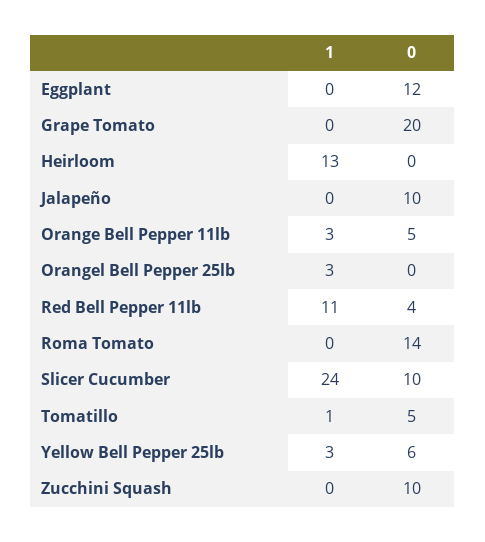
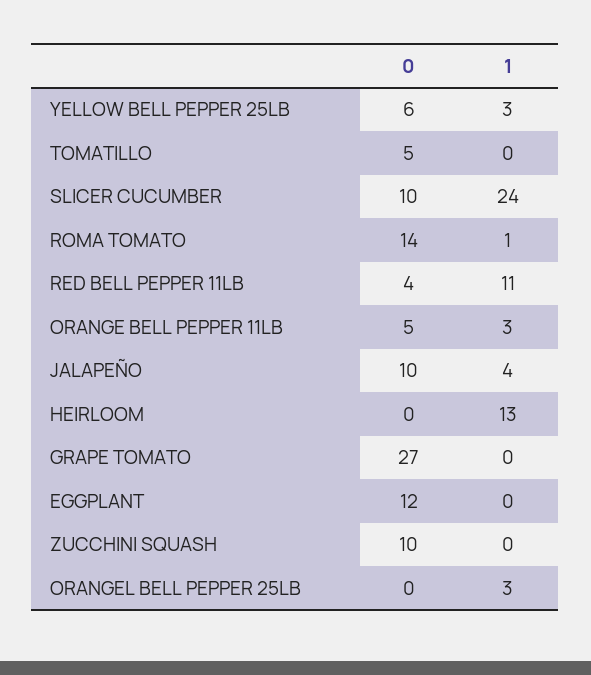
  {
    "1": {
      "Eggplant": 0,
      "Grape Tomato": 0,
      "Heirloom": 13,
-     "Jalapeño": 0,
+     "Jalapeño": 4,
      "Orange Bell Pepper 11lb": 3,
      "Orangel Bell Pepper 25lb": 3,
      "Red Bell Pepper 11lb": 11,
-     "Roma Tomato": 0,
+     "Roma Tomato": 1,
      "Slicer Cucumber": 24,
-     "Tomatillo": 1,
+     "Tomatillo": 0,
      "Yellow Bell Pepper 25lb": 3,
      "Zucchini Squash": 0
    },
    "0": {
      "Eggplant": 12,
-     "Grape Tomato": 20,
+     "Grape Tomato": 27,
      "Heirloom": 0,
      "Jalapeño": 10,
      "Orange Bell Pepper 11lb": 5,
      "Orangel Bell Pepper 25lb": 0,
      "Red Bell Pepper 11lb": 4,
      "Roma Tomato": 14,
      "Slicer Cucumber": 10,
      "Tomatillo": 5,
      "Yellow Bell Pepper 25lb": 6,
      "Zucchini Squash": 10
    }
  }

